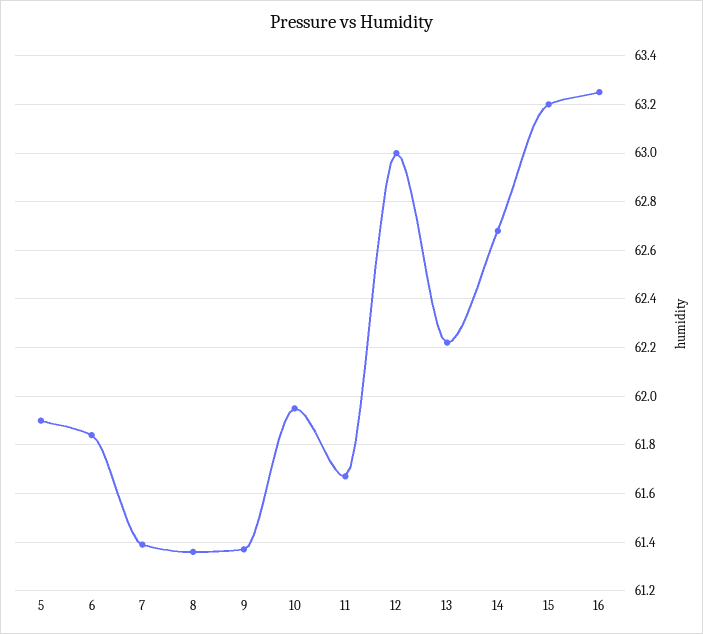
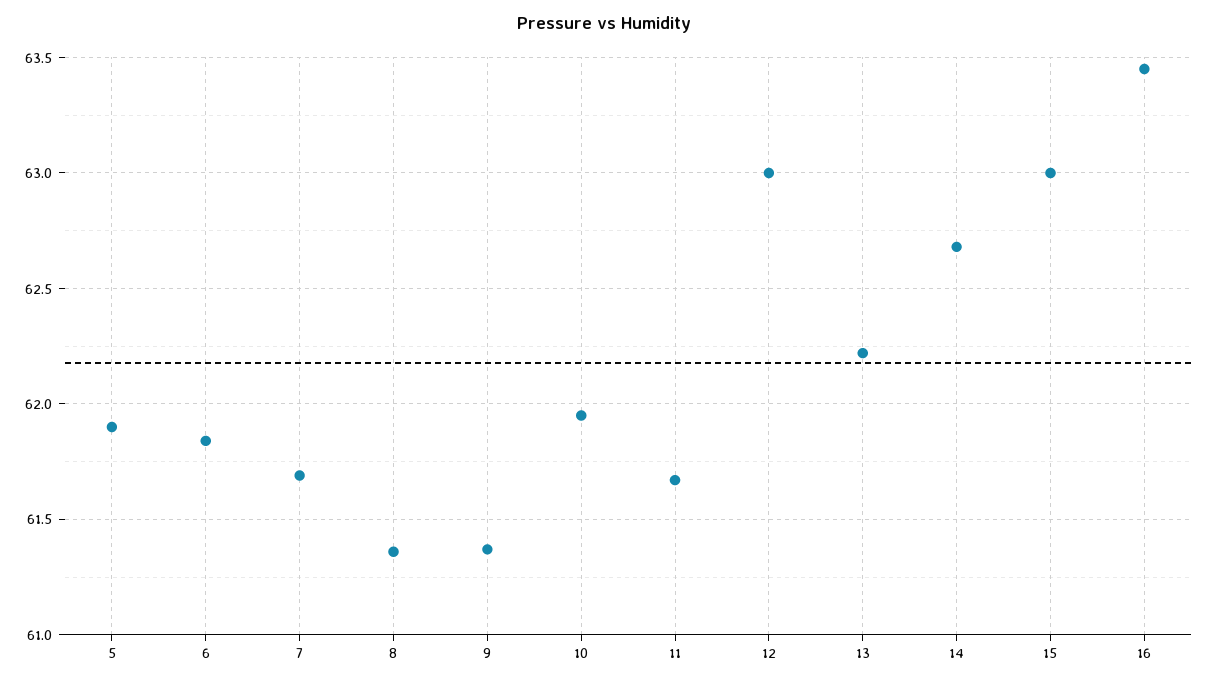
  {
    "5": 61.9,
    "6": 61.85,
-   "7": 61.4,
+   "7": 61.7,
    "8": 61.35,
    "9": 61.35,
    "10": 61.95,
    "11": 61.65,
    "12": 63,
    "13": 62.2,
    "14": 62.7,
-   "15": 63.2,
+   "15": 63,
-   "16": 63.25
+   "16": 63.45
  }

